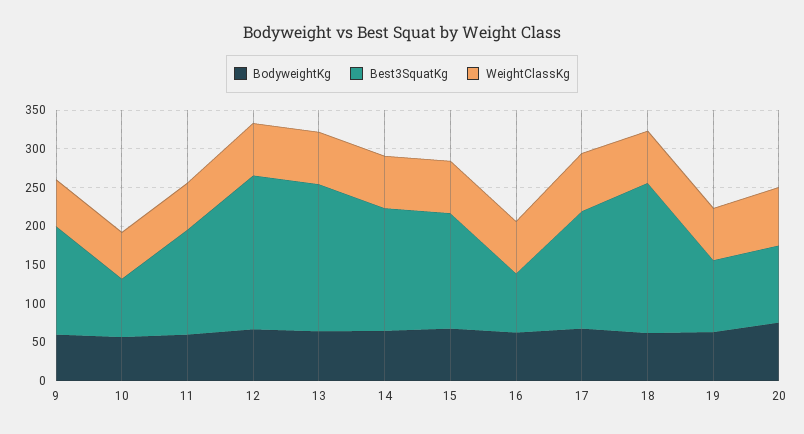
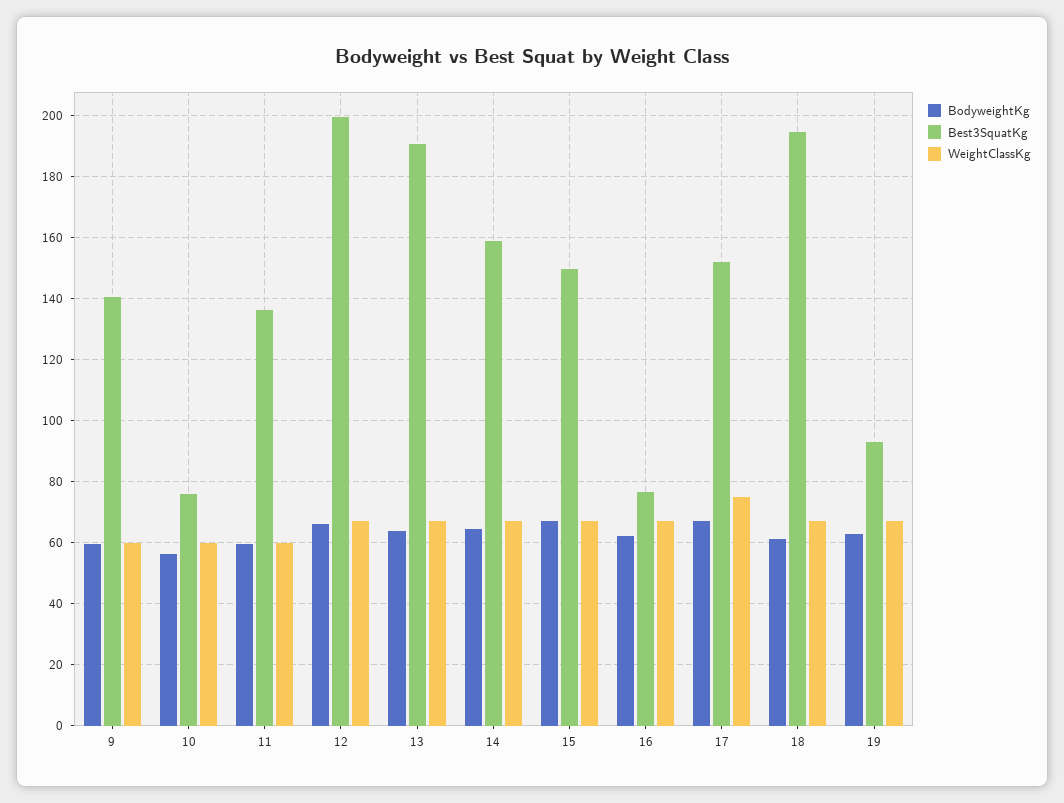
  {
    "BodyweightKg": {
      "9": 60,
      "10": 56,
      "11": 60,
      "12": 66,
      "13": 64,
      "14": 64,
      "15": 68,
      "16": 62,
      "17": 68,
      "18": 62,
-     "19": 62,
+     "19": 62
-     "20": 75
    },
    "Best3SquatKg": {
      "9": 140,
      "10": 76,
      "11": 136,
      "12": 200,
      "13": 190,
      "14": 158,
      "15": 150,
      "16": 76,
      "17": 152,
      "18": 194,
-     "19": 92,
+     "19": 92
-     "20": 100
    },
    "WeightClassKg": {
      "9": 60,
      "10": 60,
      "11": 60,
      "12": 68,
      "13": 68,
      "14": 68,
      "15": 68,
      "16": 68,
      "17": 74,
      "18": 68,
-     "19": 68,
+     "19": 68
-     "20": 75
    }
  }

